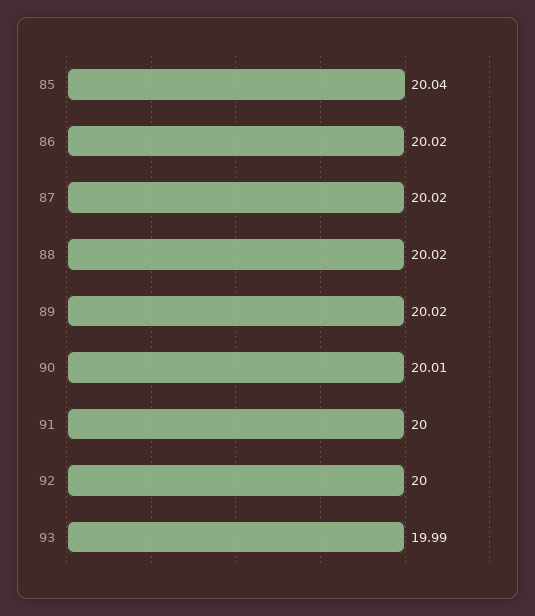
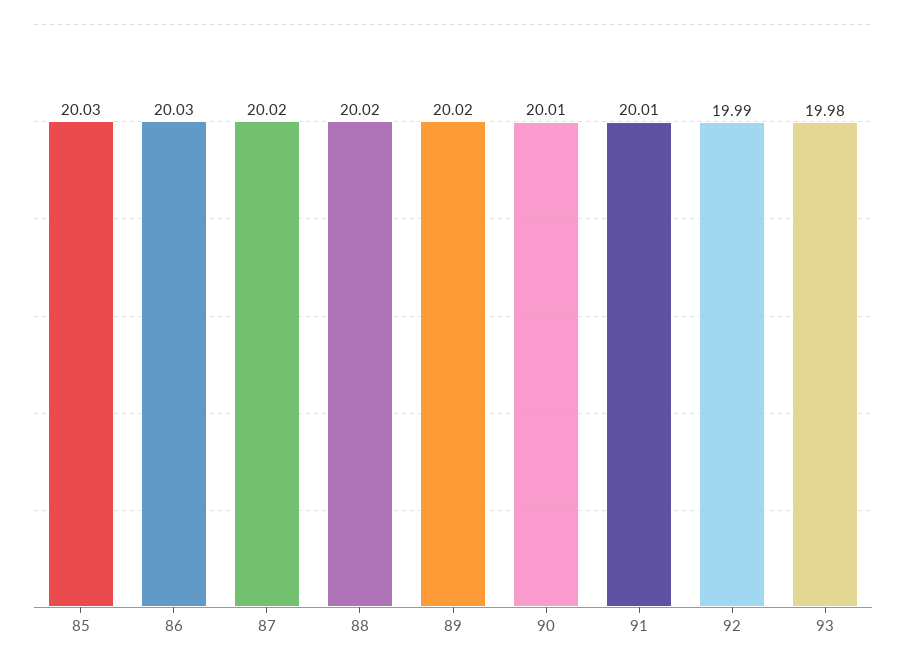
  {
-   "85": 20.04,
+   "85": 20.03,
-   "86": 20.02,
+   "86": 20.03,
    "87": 20.02,
    "88": 20.02,
    "89": 20.02,
    "90": 20.01,
-   "91": 20,
+   "91": 20.01,
-   "92": 20,
+   "92": 19.99,
-   "93": 19.99
+   "93": 19.98
  }

